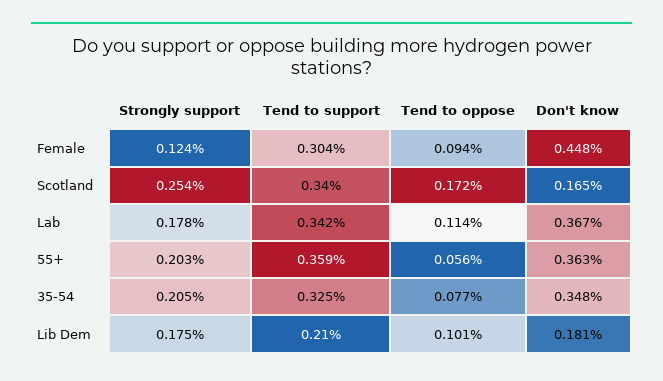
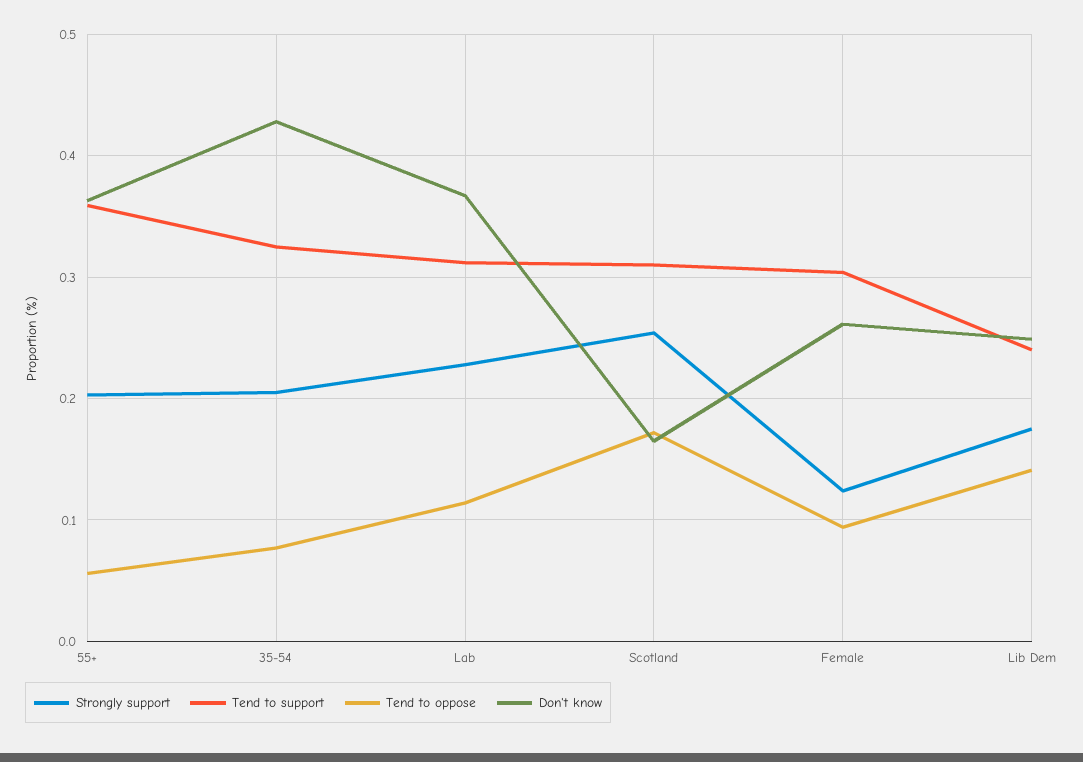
  {
    "Strongly support": {
      "Female": 0.124,
      "Scotland": 0.254,
-     "Lab": 0.178,
+     "Lab": 0.23,
      "55+": 0.203,
      "35-54": 0.205,
      "Lib Dem": 0.175
    },
    "Tend to support": {
      "Female": 0.304,
-     "Scotland": 0.34,
+     "Scotland": 0.31,
-     "Lab": 0.342,
+     "Lab": 0.31,
      "55+": 0.359,
      "35-54": 0.325,
-     "Lib Dem": 0.21
+     "Lib Dem": 0.24
    },
    "Tend to oppose": {
      "Female": 0.094,
      "Scotland": 0.172,
      "Lab": 0.114,
      "55+": 0.056,
      "35-54": 0.077,
-     "Lib Dem": 0.101
+     "Lib Dem": 0.14
    },
    "Don't know": {
-     "Female": 0.448,
+     "Female": 0.26,
      "Scotland": 0.165,
      "Lab": 0.367,
      "55+": 0.363,
-     "35-54": 0.348,
+     "35-54": 0.43,
-     "Lib Dem": 0.181
+     "Lib Dem": 0.25
    }
  }

